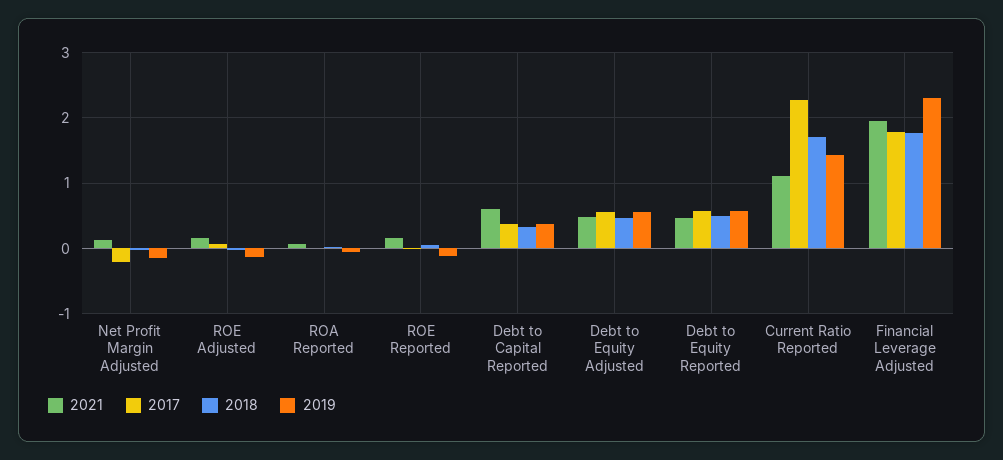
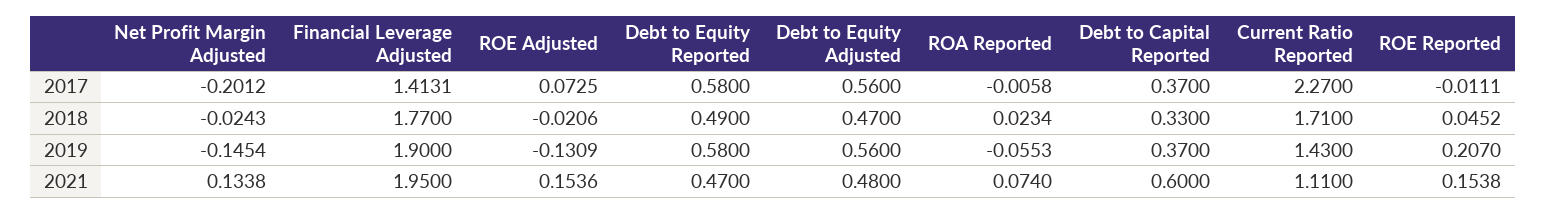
  {
    "2021": {
      "Net Profit Margin Adjusted": 0.1338,
      "ROE Adjusted": 0.1536,
      "ROA Reported": 0.074,
      "ROE Reported": 0.1538,
      "Debt to Capital Reported": 0.6,
      "Debt to Equity Adjusted": 0.48,
      "Debt to Equity Reported": 0.47,
      "Current Ratio Reported": 1.11,
      "Financial Leverage Adjusted": 1.95
    },
    "2017": {
      "Net Profit Margin Adjusted": -0.2012,
      "ROE Adjusted": 0.0725,
      "ROA Reported": -0.0058,
      "ROE Reported": -0.0111,
      "Debt to Capital Reported": 0.37,
      "Debt to Equity Adjusted": 0.56,
      "Debt to Equity Reported": 0.58,
      "Current Ratio Reported": 2.27,
-     "Financial Leverage Adjusted": 1.8
+     "Financial Leverage Adjusted": 1.4131
    },
    "2018": {
      "Net Profit Margin Adjusted": -0.0243,
      "ROE Adjusted": -0.0206,
      "ROA Reported": 0.0234,
      "ROE Reported": 0.0452,
      "Debt to Capital Reported": 0.33,
      "Debt to Equity Adjusted": 0.47,
      "Debt to Equity Reported": 0.49,
      "Current Ratio Reported": 1.71,
      "Financial Leverage Adjusted": 1.77
    },
    "2019": {
      "Net Profit Margin Adjusted": -0.1454,
      "ROE Adjusted": -0.1309,
      "ROA Reported": -0.0553,
-     "ROE Reported": -0.1,
+     "ROE Reported": 0.207,
      "Debt to Capital Reported": 0.37,
      "Debt to Equity Adjusted": 0.56,
      "Debt to Equity Reported": 0.58,
      "Current Ratio Reported": 1.43,
-     "Financial Leverage Adjusted": 2.3
+     "Financial Leverage Adjusted": 1.9
    }
  }

